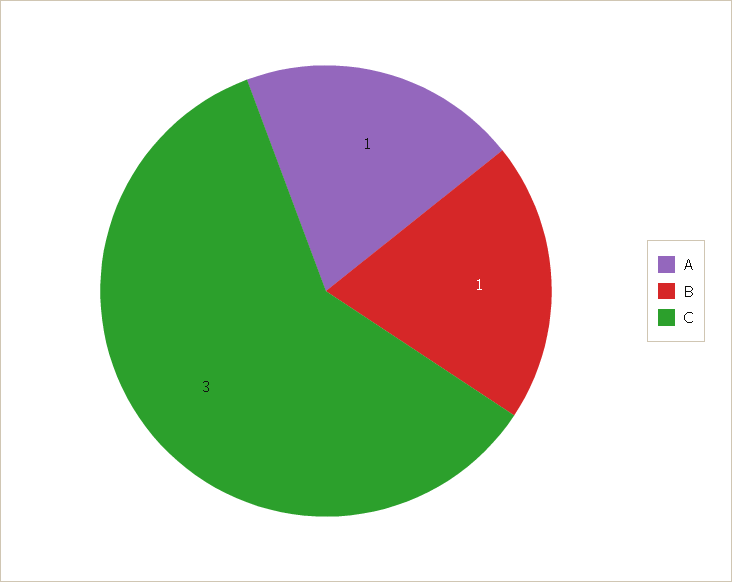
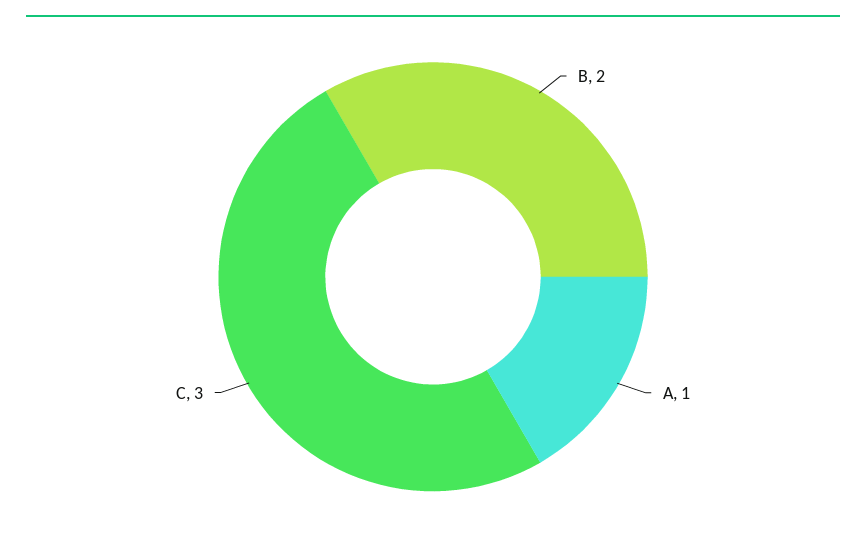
  {
    "A": 1,
-   "B": 1,
+   "B": 2,
    "C": 3
  }

